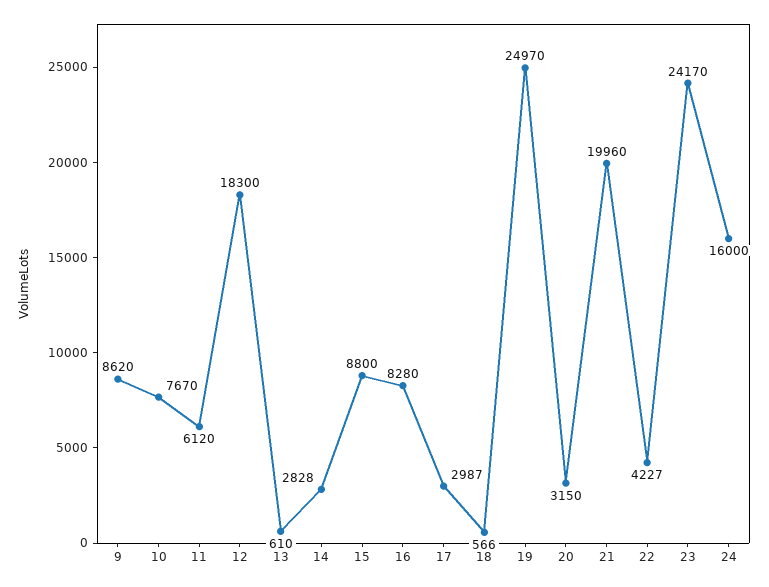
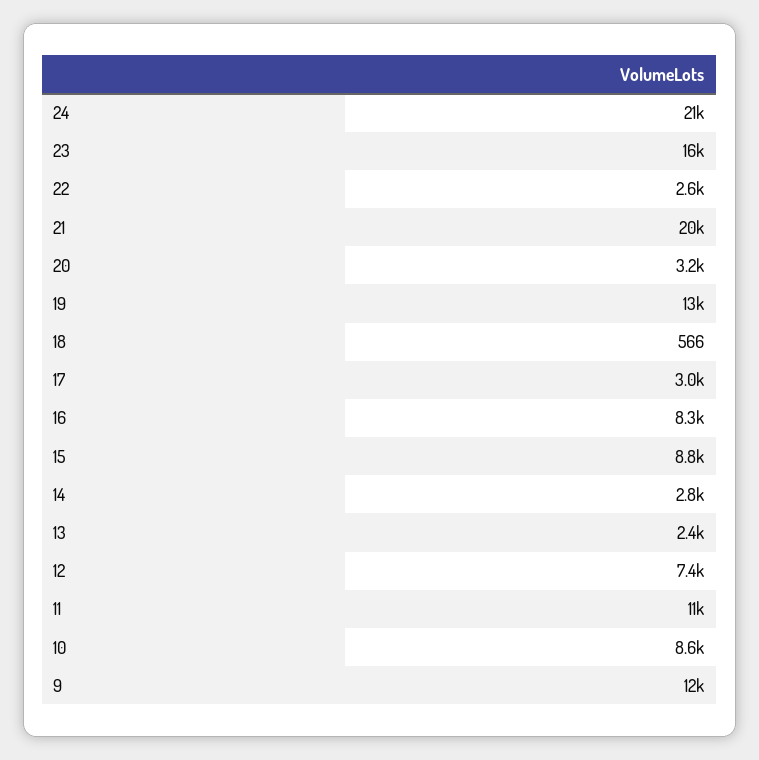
  {
-   "9": 8620,
+   "9": 12000,
-   "10": 7670,
+   "10": 8600,
-   "11": 6120,
+   "11": 11000,
-   "12": 18300,
+   "12": 7400,
-   "13": 610,
+   "13": 2400,
    "14": 2828,
    "15": 8800,
    "16": 8280,
    "17": 2987,
    "18": 566,
-   "19": 24970,
+   "19": 13000,
    "20": 3150,
    "21": 19960,
-   "22": 4227,
+   "22": 2600,
-   "23": 24170,
+   "23": 16000,
-   "24": 16000
+   "24": 21000
  }

